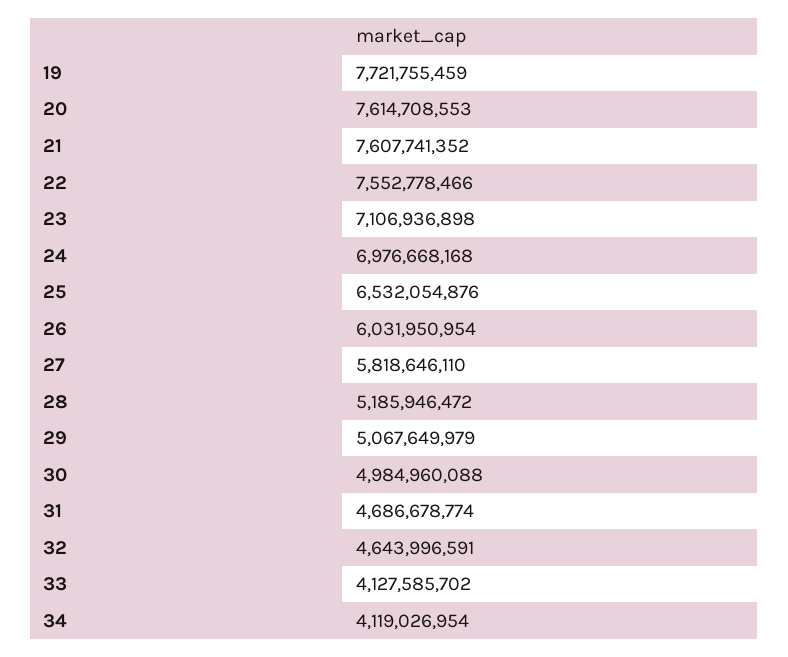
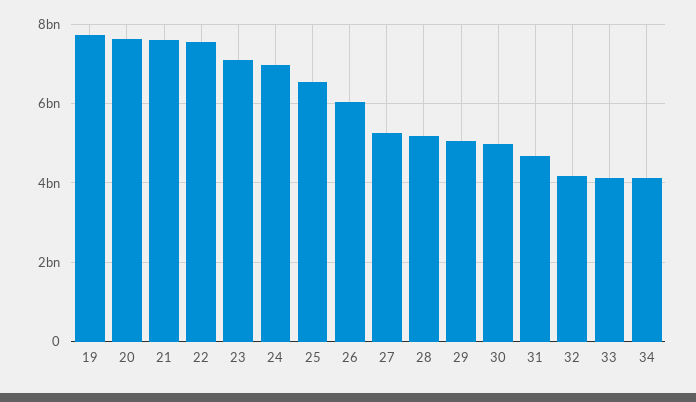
  {
    "19": 7721755459,
    "20": 7614708553,
    "21": 7607741352,
    "22": 7552778466,
    "23": 7106936898,
    "24": 6976668168,
    "25": 6532054876,
    "26": 6031950954,
-   "27": 5818646110,
+   "27": 5200000000,
    "28": 5185946472,
    "29": 5067649979,
    "30": 4984960088,
    "31": 4686678774,
-   "32": 4643996591,
+   "32": 4200000000,
    "33": 4127585702,
    "34": 4119026954
  }

